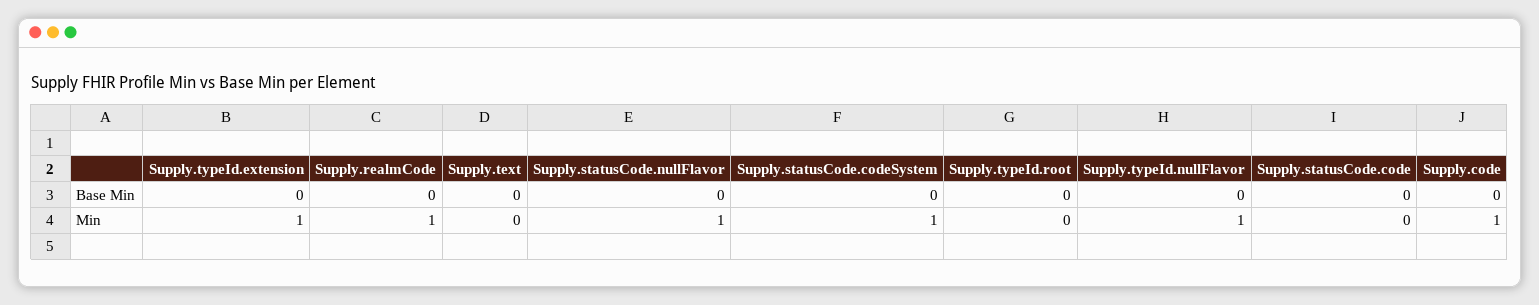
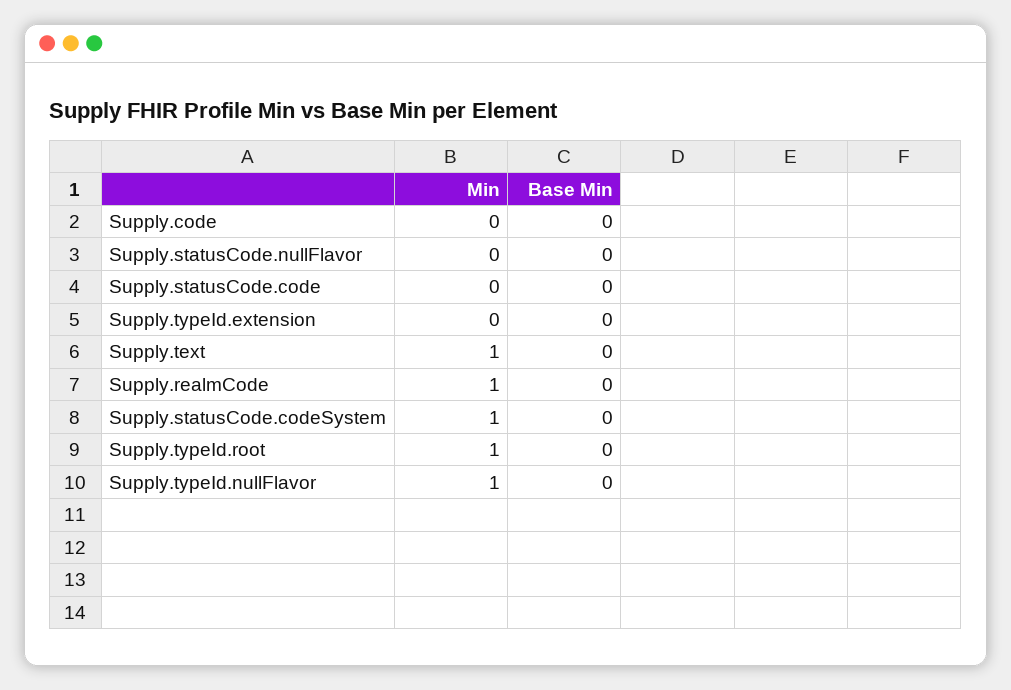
  {
    "Supply.typeId.extension": {
      "Base Min": 0,
-     "Min": 1
+     "Min": 0
    },
    "Supply.realmCode": {
      "Base Min": 0,
      "Min": 1
    },
    "Supply.text": {
      "Base Min": 0,
-     "Min": 0
+     "Min": 1
    },
    "Supply.statusCode.nullFlavor": {
      "Base Min": 0,
-     "Min": 1
+     "Min": 0
    },
    "Supply.statusCode.codeSystem": {
      "Base Min": 0,
      "Min": 1
    },
    "Supply.typeId.root": {
      "Base Min": 0,
-     "Min": 0
+     "Min": 1
    },
    "Supply.typeId.nullFlavor": {
      "Base Min": 0,
      "Min": 1
    },
    "Supply.statusCode.code": {
      "Base Min": 0,
      "Min": 0
    },
    "Supply.code": {
      "Base Min": 0,
-     "Min": 1
+     "Min": 0
    }
  }

